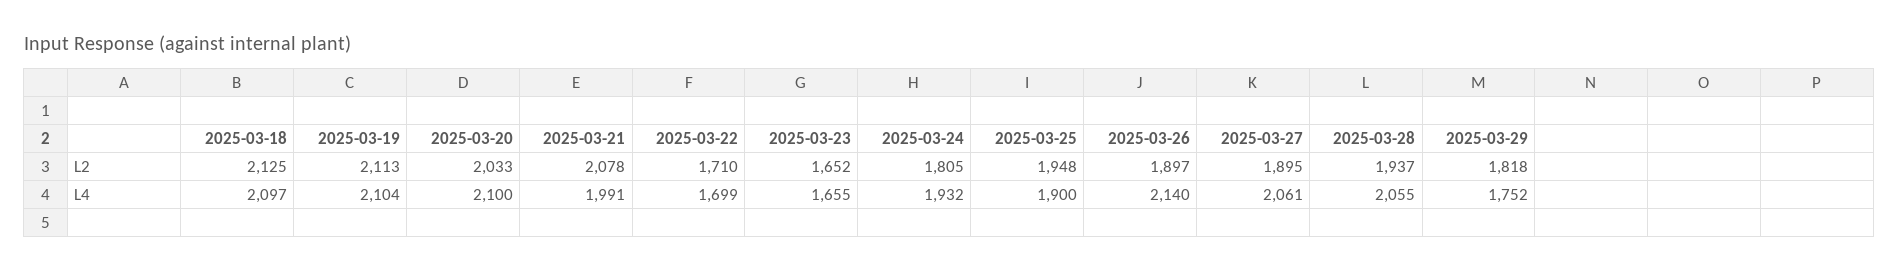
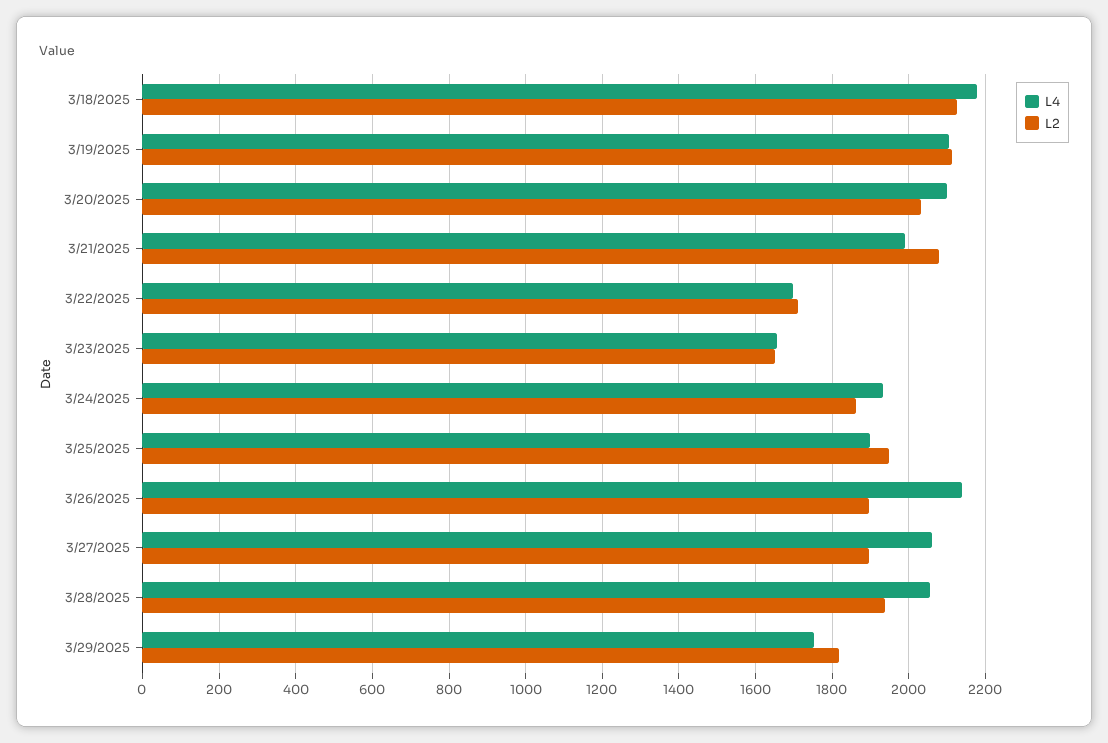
  {
    "L2": {
      "2025-03-18": 2125,
      "2025-03-19": 2113,
      "2025-03-20": 2033,
      "2025-03-21": 2078,
      "2025-03-22": 1710,
      "2025-03-23": 1652,
-     "2025-03-24": 1805,
+     "2025-03-24": 1860,
      "2025-03-25": 1948,
      "2025-03-26": 1897,
      "2025-03-27": 1895,
      "2025-03-28": 1937,
      "2025-03-29": 1818
    },
    "L4": {
-     "2025-03-18": 2097,
+     "2025-03-18": 2180,
      "2025-03-19": 2104,
      "2025-03-20": 2100,
      "2025-03-21": 1991,
      "2025-03-22": 1699,
      "2025-03-23": 1655,
      "2025-03-24": 1932,
      "2025-03-25": 1900,
      "2025-03-26": 2140,
      "2025-03-27": 2061,
      "2025-03-28": 2055,
      "2025-03-29": 1752
    }
  }

